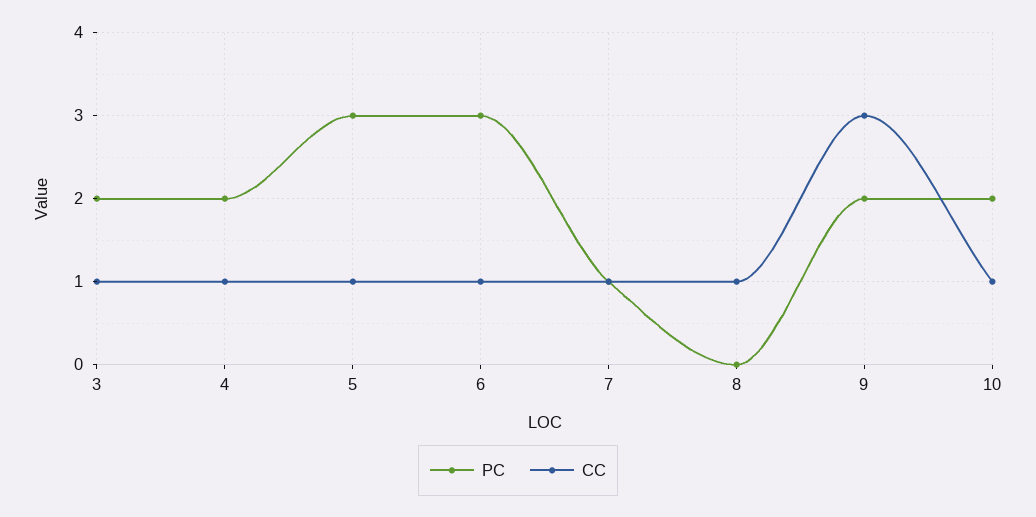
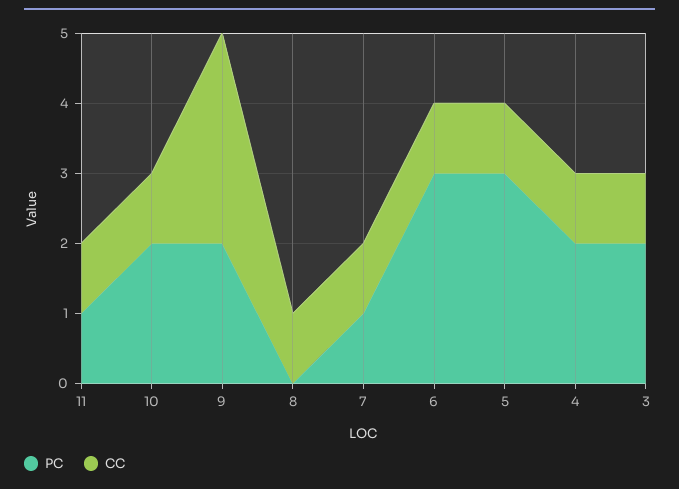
  {
    "PC": {
      "3": 2,
      "4": 2,
      "5": 3,
      "6": 3,
      "7": 1,
      "8": 0,
      "9": 2,
-     "10": 2
+     "10": 2,
+     "11": 1
    },
    "CC": {
      "3": 1,
      "4": 1,
      "5": 1,
      "6": 1,
      "7": 1,
      "8": 1,
      "9": 3,
-     "10": 1
+     "10": 1,
+     "11": 1
    }
  }

